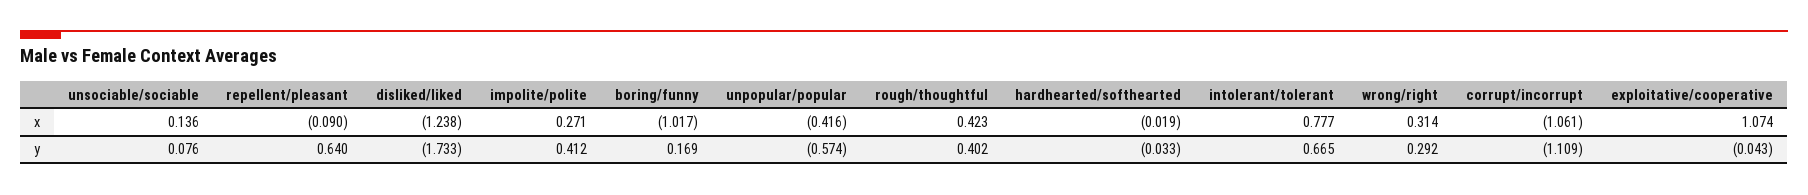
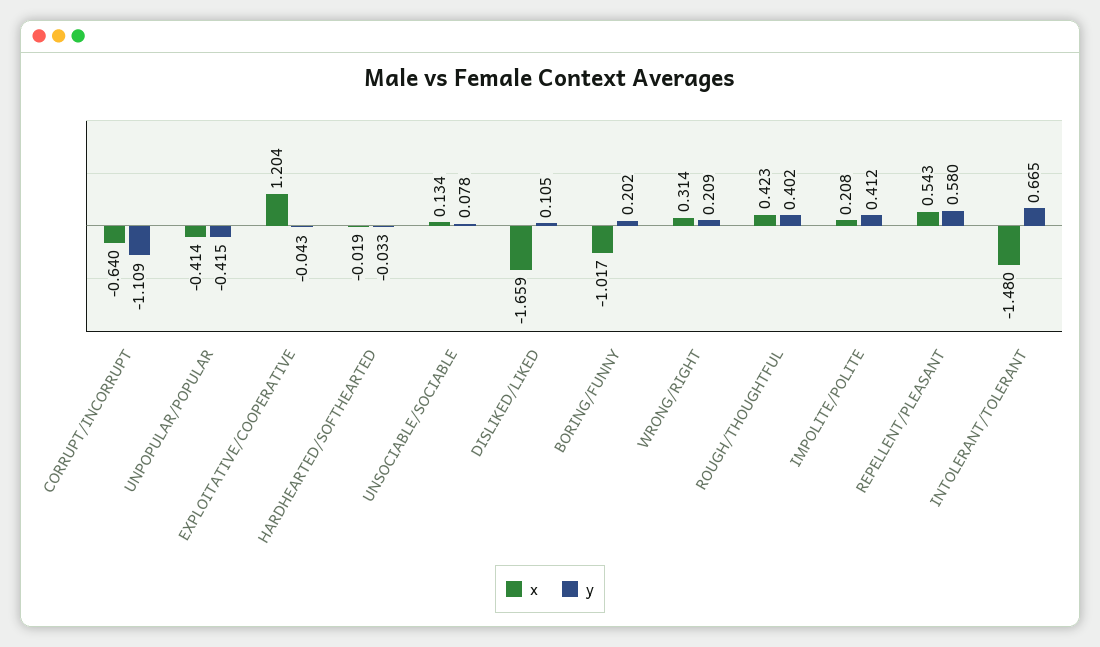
  {
    "x": {
-     "unsociable/sociable": 0.136,
+     "unsociable/sociable": 0.134,
-     "repellent/pleasant": -0.09,
+     "repellent/pleasant": 0.543,
-     "disliked/liked": -1.238,
+     "disliked/liked": -1.659,
-     "impolite/polite": 0.271,
+     "impolite/polite": 0.208,
      "boring/funny": -1.017,
-     "unpopular/popular": -0.416,
+     "unpopular/popular": -0.414,
      "rough/thoughtful": 0.423,
      "hardhearted/softhearted": -0.019,
-     "intolerant/tolerant": 0.777,
+     "intolerant/tolerant": -1.48,
      "wrong/right": 0.314,
-     "corrupt/incorrupt": -1.061,
+     "corrupt/incorrupt": -0.64,
-     "exploitative/cooperative": 1.074
+     "exploitative/cooperative": 1.204
    },
    "y": {
-     "unsociable/sociable": 0.076,
+     "unsociable/sociable": 0.078,
-     "repellent/pleasant": 0.64,
+     "repellent/pleasant": 0.58,
-     "disliked/liked": -1.733,
+     "disliked/liked": 0.105,
      "impolite/polite": 0.412,
-     "boring/funny": 0.169,
+     "boring/funny": 0.202,
-     "unpopular/popular": -0.574,
+     "unpopular/popular": -0.415,
      "rough/thoughtful": 0.402,
      "hardhearted/softhearted": -0.033,
      "intolerant/tolerant": 0.665,
-     "wrong/right": 0.292,
+     "wrong/right": 0.209,
      "corrupt/incorrupt": -1.109,
      "exploitative/cooperative": -0.043
    }
  }

